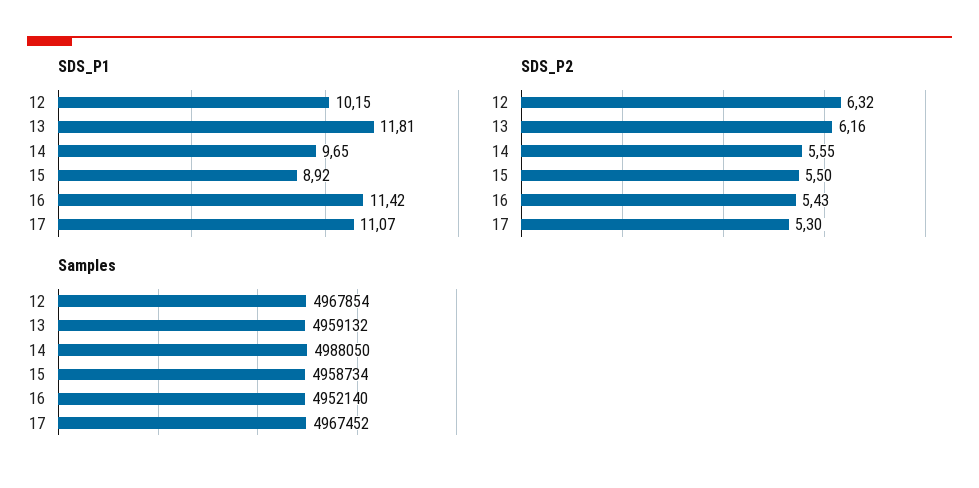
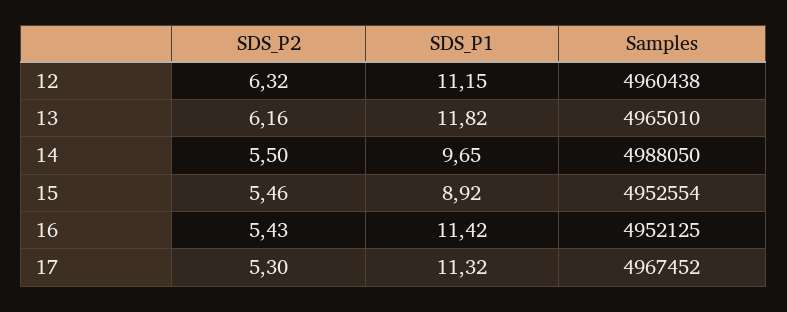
  {
    "SDS_P1": {
-     "12": 10.15,
+     "12": 11.15,
-     "13": 11.81,
+     "13": 11.82,
      "14": 9.65,
      "15": 8.92,
      "16": 11.42,
-     "17": 11.07
+     "17": 11.32
    },
    "SDS_P2": {
      "12": 6.32,
      "13": 6.16,
-     "14": 5.55,
+     "14": 5.5,
-     "15": 5.5,
+     "15": 5.46,
      "16": 5.43,
      "17": 5.3
    },
    "Samples": {
-     "12": 4967854,
+     "12": 4960438,
-     "13": 4959132,
+     "13": 4965010,
      "14": 4988050,
-     "15": 4958734,
+     "15": 4952554,
-     "16": 4952140,
+     "16": 4952125,
      "17": 4967452
    }
  }

